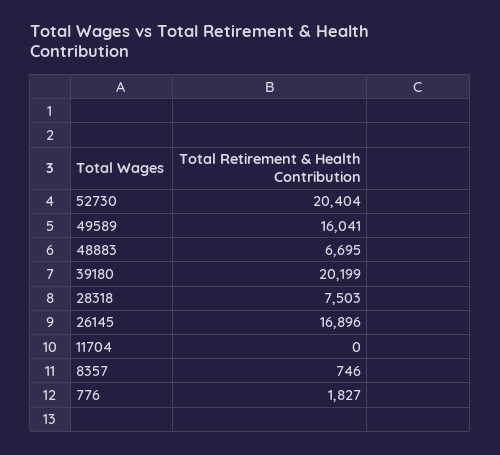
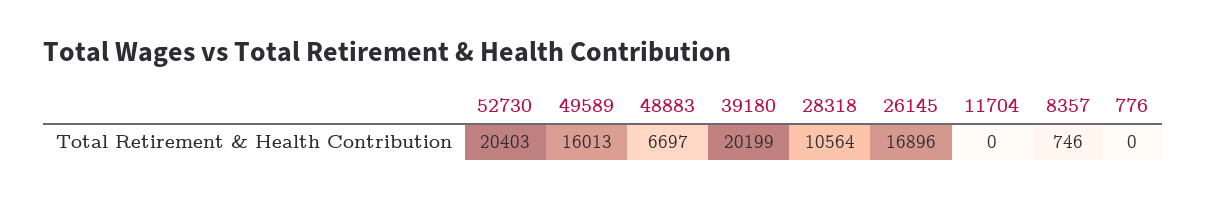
  {
-   "52730": 20404,
+   "52730": 20403,
-   "49589": 16041,
+   "49589": 16013,
-   "48883": 6695,
+   "48883": 6697,
    "39180": 20199,
-   "28318": 7503,
+   "28318": 10564,
    "26145": 16896,
    "11704": 0,
    "8357": 746,
-   "776": 1827
+   "776": 0
  }

